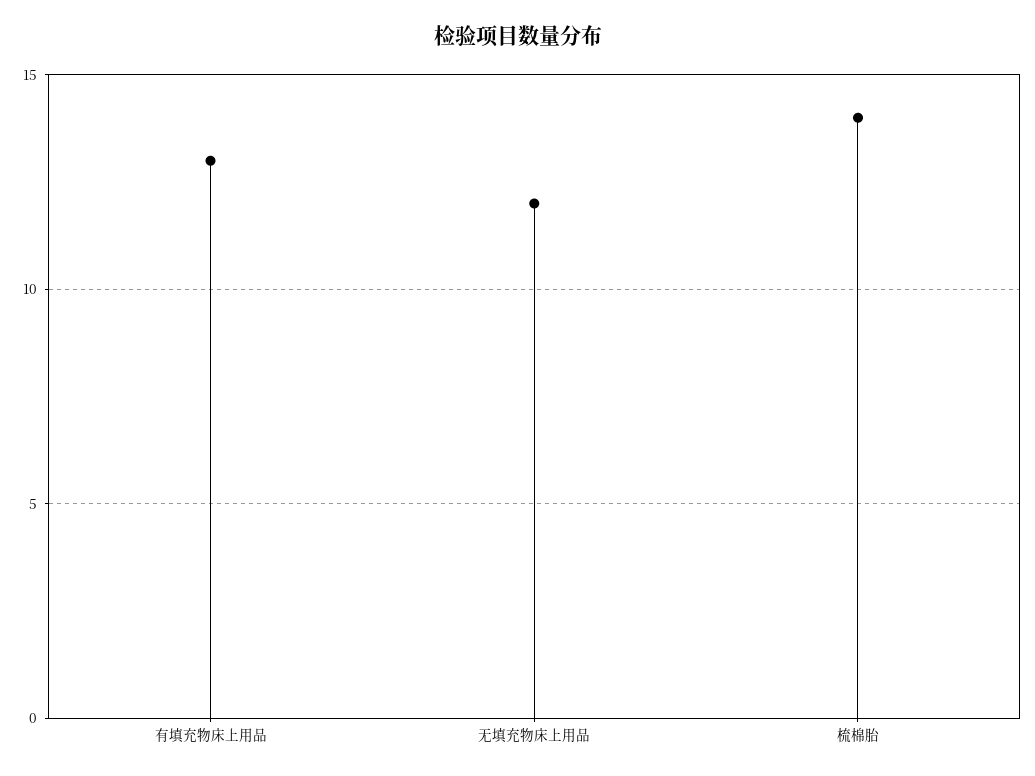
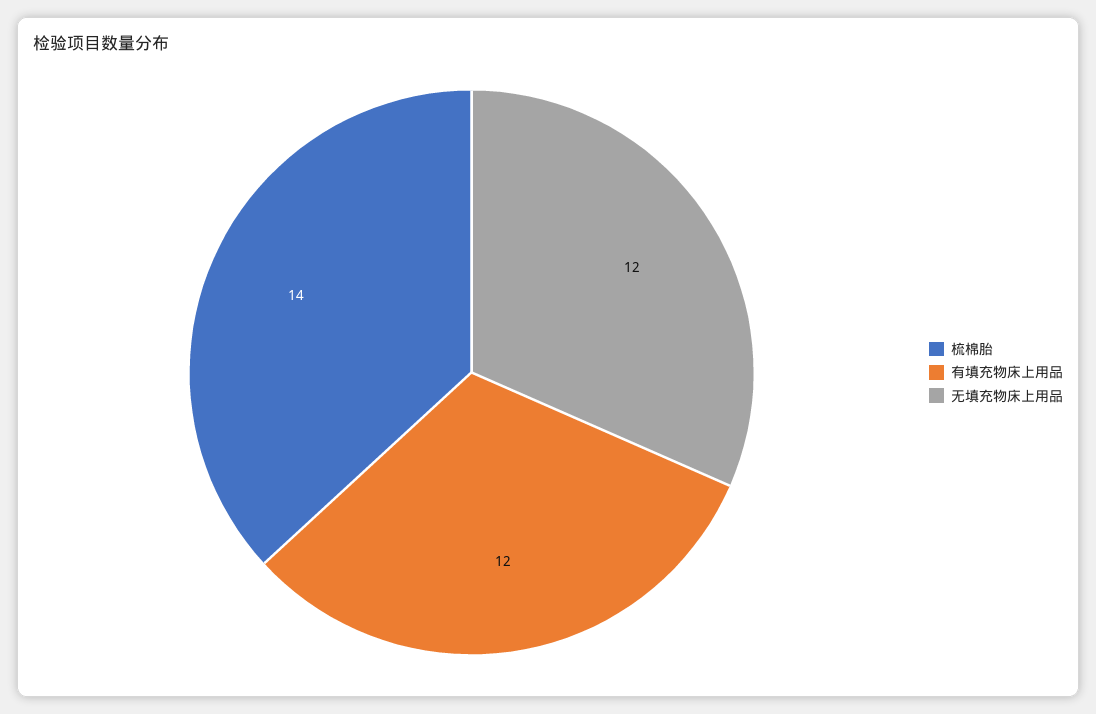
  {
-   "有填充物床上用品": 13,
+   "有填充物床上用品": 12,
    "无填充物床上用品": 12,
    "梳棉胎": 14
  }

